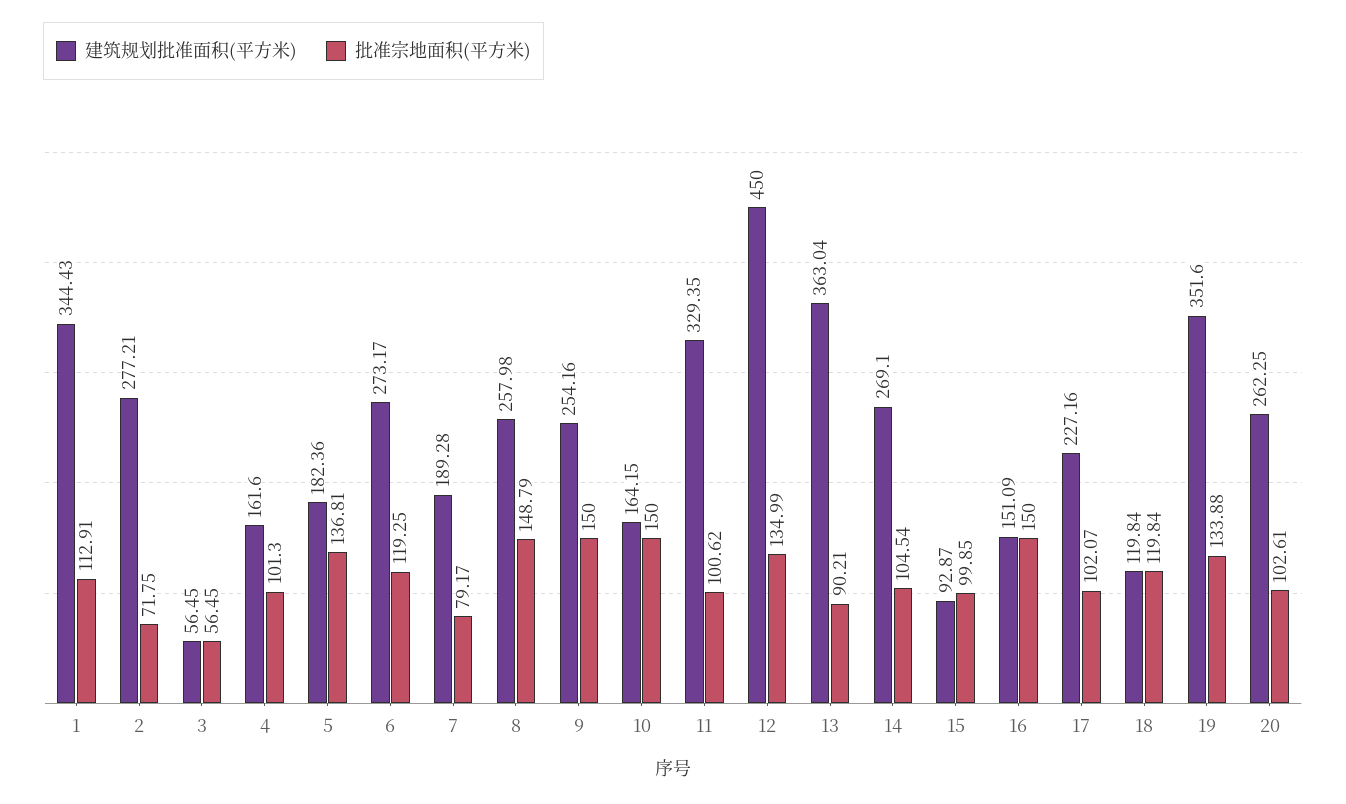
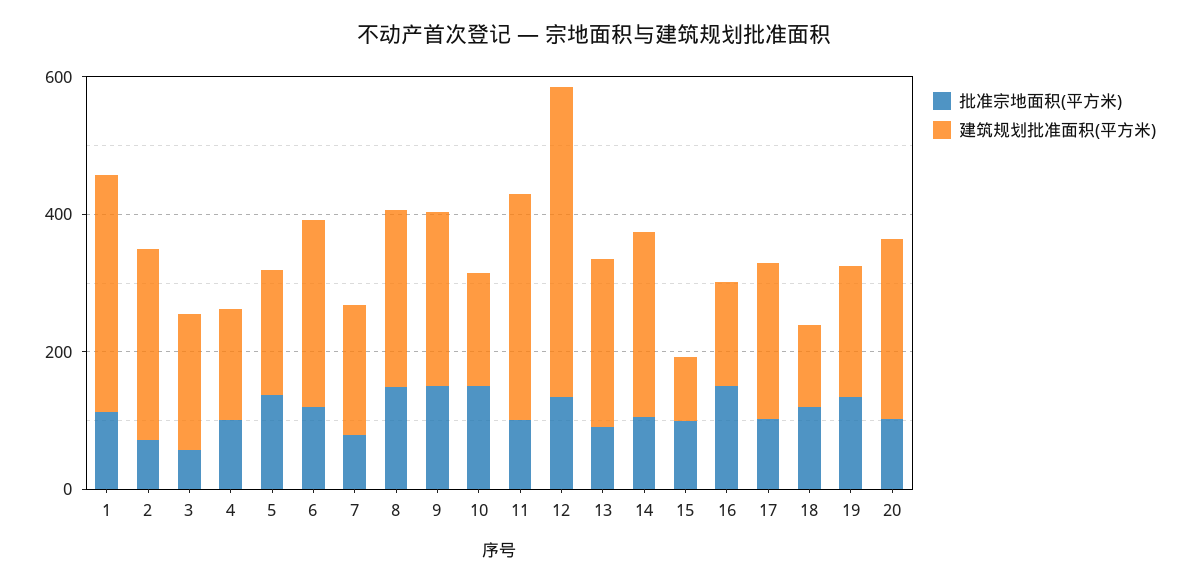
  {
    "建筑规划批准面积(平方米)": {
      "1": 344.43,
      "2": 277.21,
-     "3": 56.45,
+     "3": 200,
      "4": 161.6,
      "5": 182.36,
      "6": 273.17,
      "7": 189.28,
      "8": 257.98,
      "9": 254.16,
      "10": 164.15,
      "11": 329.35,
      "12": 450,
-     "13": 363.04,
+     "13": 250,
      "14": 269.1,
      "15": 92.87,
      "16": 151.09,
      "17": 227.16,
      "18": 119.84,
-     "19": 351.6,
+     "19": 200,
      "20": 262.25
    },
    "批准宗地面积(平方米)": {
      "1": 112.91,
      "2": 71.75,
      "3": 56.45,
      "4": 101.3,
      "5": 136.81,
      "6": 119.25,
      "7": 79.17,
      "8": 148.79,
      "9": 150,
      "10": 150,
      "11": 100.62,
      "12": 134.99,
      "13": 90.21,
      "14": 104.54,
      "15": 99.85,
      "16": 150,
      "17": 102.07,
      "18": 119.84,
      "19": 133.88,
      "20": 102.61
    }
  }

